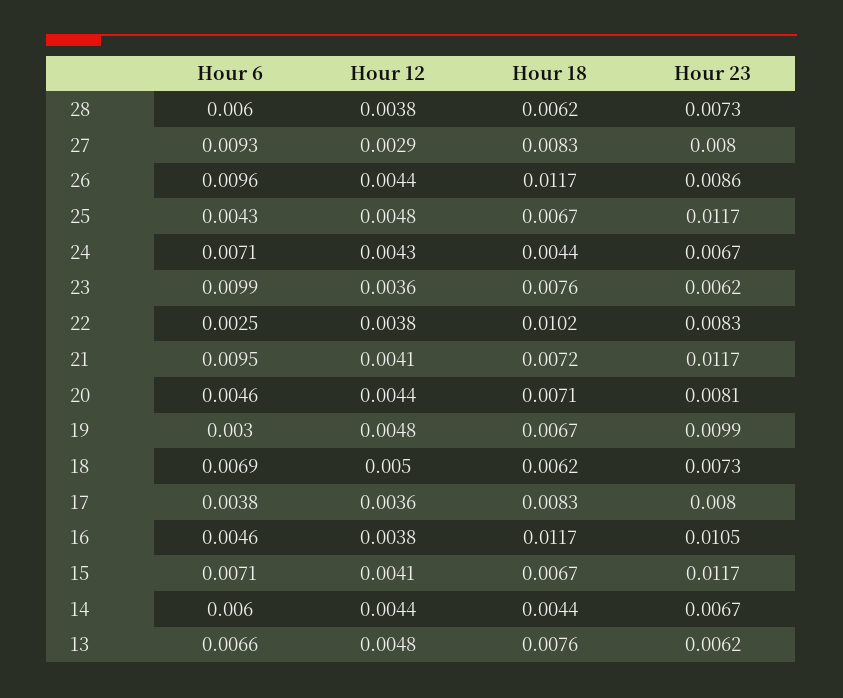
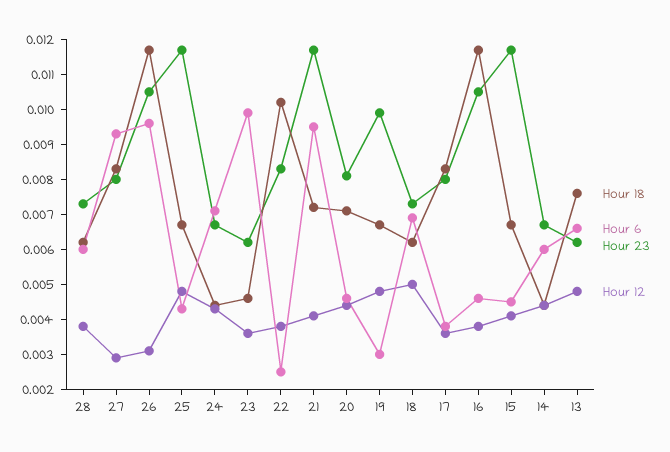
  {
    "Hour 6": {
      "28": 0.006,
      "27": 0.0093,
      "26": 0.0096,
      "25": 0.0043,
      "24": 0.0071,
      "23": 0.0099,
      "22": 0.0025,
      "21": 0.0095,
      "20": 0.0046,
      "19": 0.003,
      "18": 0.0069,
      "17": 0.0038,
      "16": 0.0046,
-     "15": 0.0071,
+     "15": 0.0045,
      "14": 0.006,
      "13": 0.0066
    },
    "Hour 12": {
      "28": 0.0038,
      "27": 0.0029,
-     "26": 0.0044,
+     "26": 0.003,
      "25": 0.0048,
      "24": 0.0043,
      "23": 0.0036,
      "22": 0.0038,
      "21": 0.0041,
      "20": 0.0044,
      "19": 0.0048,
      "18": 0.005,
      "17": 0.0036,
      "16": 0.0038,
      "15": 0.0041,
      "14": 0.0044,
      "13": 0.0048
    },
    "Hour 18": {
      "28": 0.0062,
      "27": 0.0083,
      "26": 0.0117,
      "25": 0.0067,
      "24": 0.0044,
-     "23": 0.0076,
+     "23": 0.0045,
      "22": 0.0102,
      "21": 0.0072,
      "20": 0.0071,
      "19": 0.0067,
      "18": 0.0062,
      "17": 0.0083,
      "16": 0.0117,
      "15": 0.0067,
      "14": 0.0044,
      "13": 0.0076
    },
    "Hour 23": {
      "28": 0.0073,
      "27": 0.008,
-     "26": 0.0086,
+     "26": 0.0105,
      "25": 0.0117,
      "24": 0.0067,
      "23": 0.0062,
      "22": 0.0083,
      "21": 0.0117,
      "20": 0.0081,
      "19": 0.0099,
      "18": 0.0073,
      "17": 0.008,
      "16": 0.0105,
      "15": 0.0117,
      "14": 0.0067,
      "13": 0.0062
    }
  }

